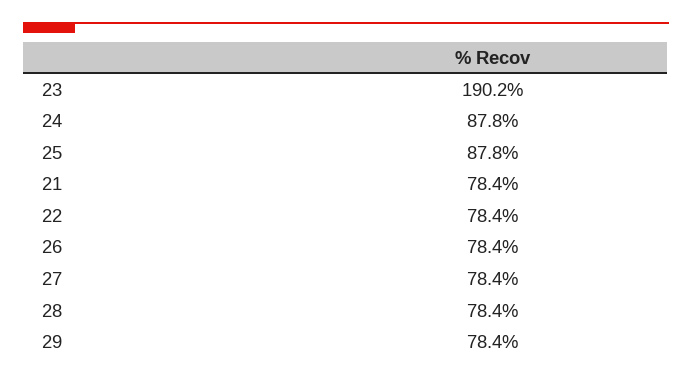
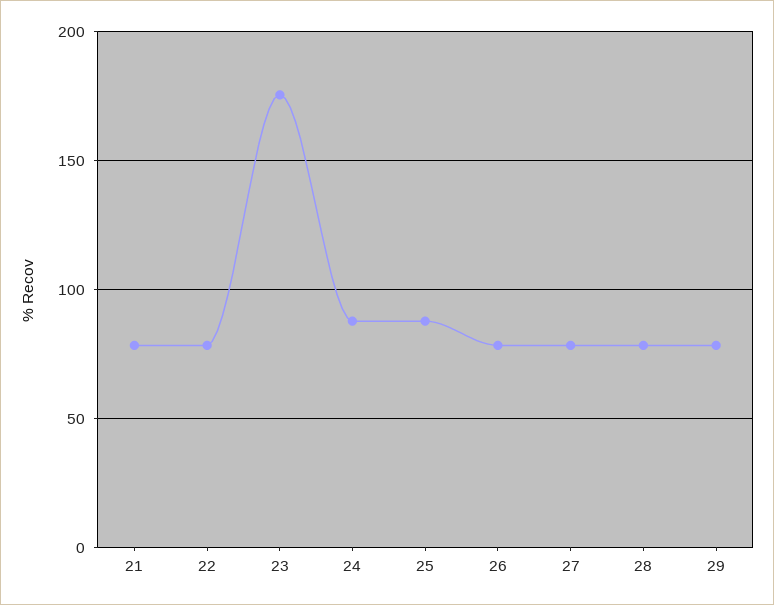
  {
-   "23": 190.2,
+   "23": 175,
    "24": 87.8,
    "25": 87.8,
    "21": 78.4,
    "22": 78.4,
    "26": 78.4,
    "27": 78.4,
    "28": 78.4,
    "29": 78.4
  }

